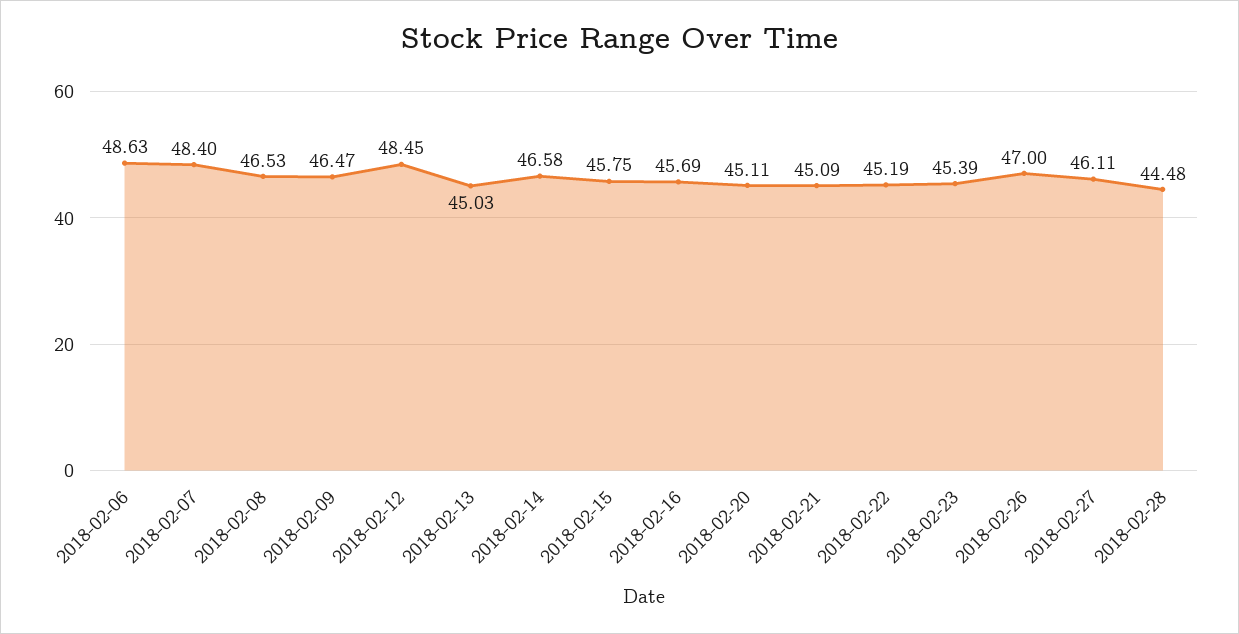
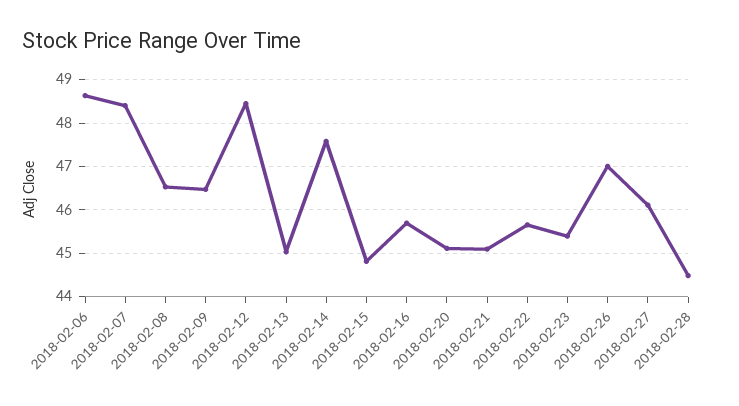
  {
    "2018-02-06": 48.63,
    "2018-02-07": 48.4,
    "2018-02-08": 46.53,
    "2018-02-09": 46.47,
    "2018-02-12": 48.45,
    "2018-02-13": 45.03,
-   "2018-02-14": 46.58,
+   "2018-02-14": 47.6,
-   "2018-02-15": 45.75,
+   "2018-02-15": 44.8,
    "2018-02-16": 45.69,
    "2018-02-20": 45.11,
    "2018-02-21": 45.09,
-   "2018-02-22": 45.19,
+   "2018-02-22": 45.6,
    "2018-02-23": 45.39,
    "2018-02-26": 47,
    "2018-02-27": 46.11,
    "2018-02-28": 44.48
  }

